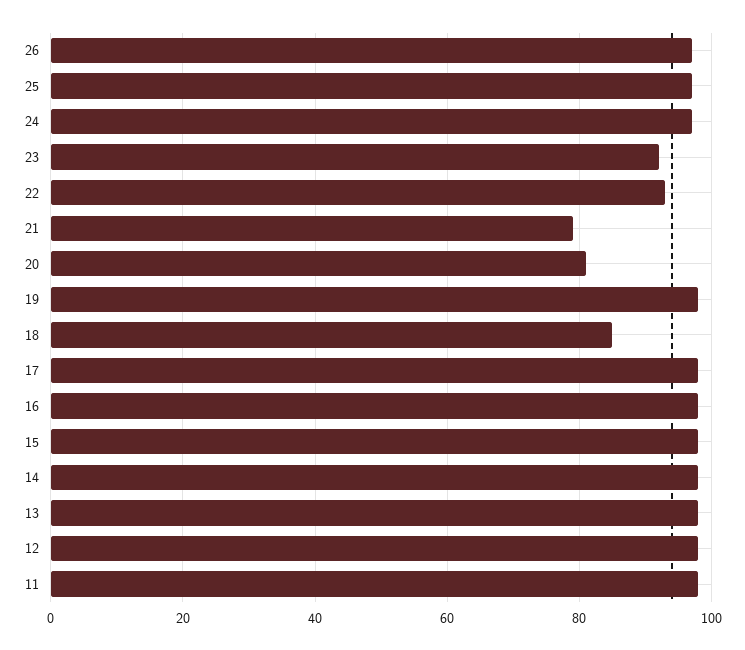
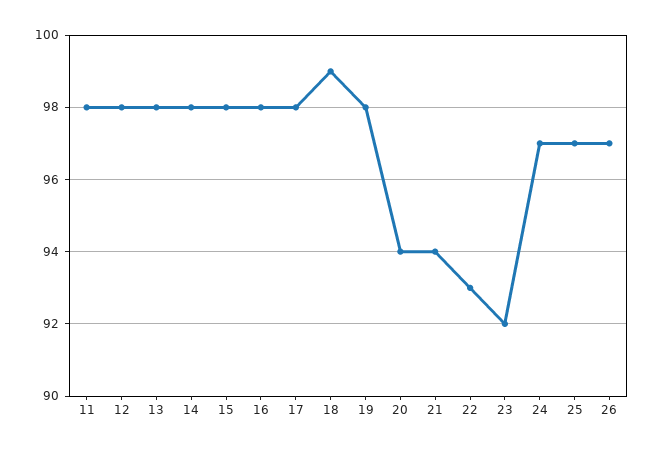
  {
    "26": 97,
    "25": 97,
    "24": 97,
    "23": 92,
    "22": 93,
-   "21": 80,
+   "21": 94,
-   "20": 80,
+   "20": 94,
    "19": 98,
-   "18": 85,
+   "18": 99,
    "17": 98,
    "16": 98,
    "15": 98,
    "14": 98,
    "13": 98,
    "12": 98,
    "11": 98
  }

